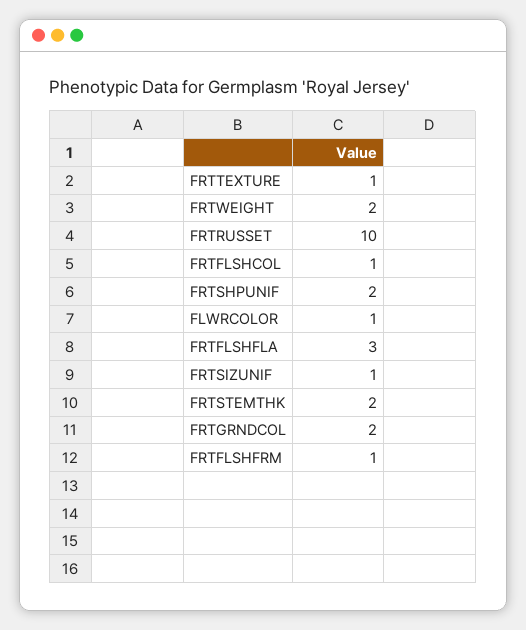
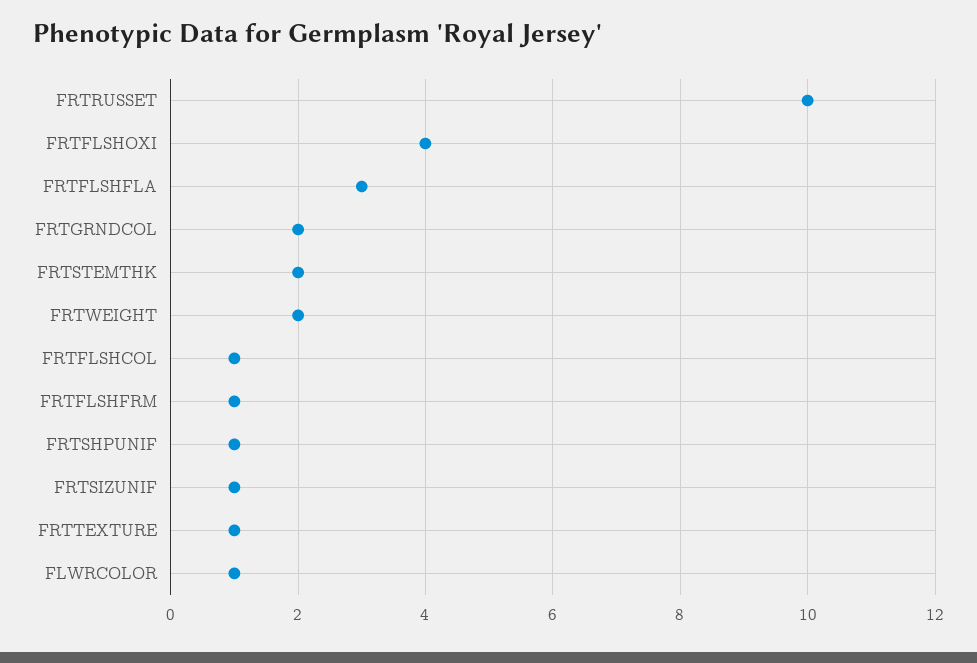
  {
    "FRTTEXTURE": 1,
    "FRTWEIGHT": 2,
    "FRTRUSSET": 10,
    "FRTFLSHCOL": 1,
-   "FRTSHPUNIF": 2,
+   "FRTSHPUNIF": 1,
    "FLWRCOLOR": 1,
    "FRTFLSHFLA": 3,
    "FRTSIZUNIF": 1,
    "FRTSTEMTHK": 2,
    "FRTGRNDCOL": 2,
-   "FRTFLSHFRM": 1
+   "FRTFLSHFRM": 1,
+   "FRTFLSHOXI": 4
  }

